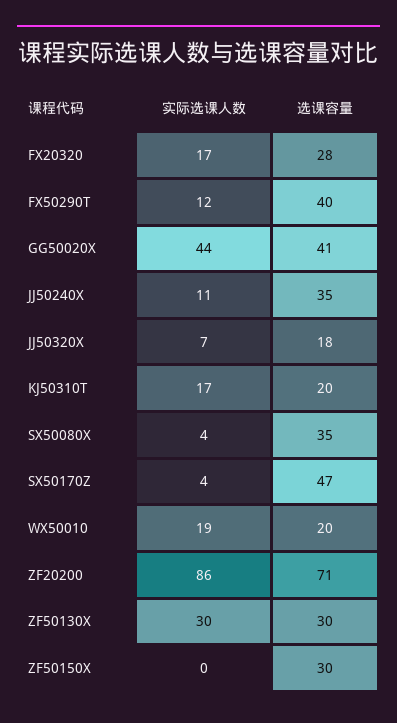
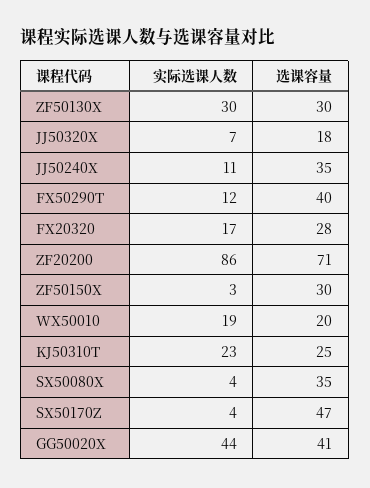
  {
    "实际选课人数": {
      "FX20320": 17,
      "FX50290T": 12,
      "GG50020X": 44,
      "JJ50240X": 11,
      "JJ50320X": 7,
-     "KJ50310T": 17,
+     "KJ50310T": 23,
      "SX50080X": 4,
      "SX50170Z": 4,
      "WX50010": 19,
      "ZF20200": 86,
      "ZF50130X": 30,
-     "ZF50150X": 0
+     "ZF50150X": 3
    },
    "选课容量": {
      "FX20320": 28,
      "FX50290T": 40,
      "GG50020X": 41,
      "JJ50240X": 35,
      "JJ50320X": 18,
-     "KJ50310T": 20,
+     "KJ50310T": 25,
      "SX50080X": 35,
      "SX50170Z": 47,
      "WX50010": 20,
      "ZF20200": 71,
      "ZF50130X": 30,
      "ZF50150X": 30
    }
  }

